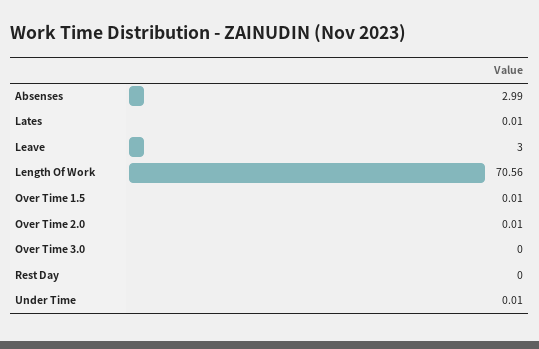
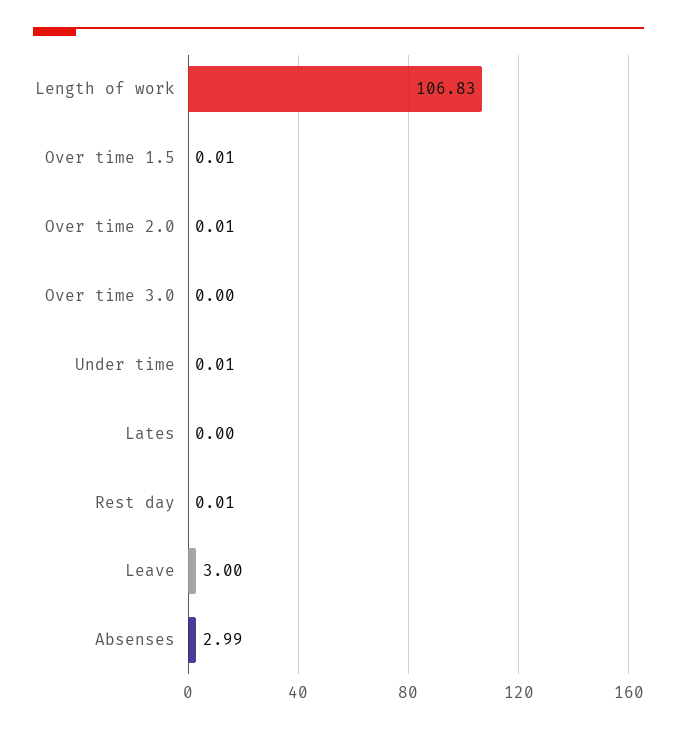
  {
    "Absenses": 2.99,
-   "Lates": 0.01,
+   "Lates": 0,
    "Leave": 3,
-   "Length Of Work": 70.56,
+   "Length Of Work": 106.83,
    "Over Time 1.5": 0.01,
    "Over Time 2.0": 0.01,
    "Over Time 3.0": 0,
-   "Rest Day": 0,
+   "Rest Day": 0.01,
    "Under Time": 0.01
  }

